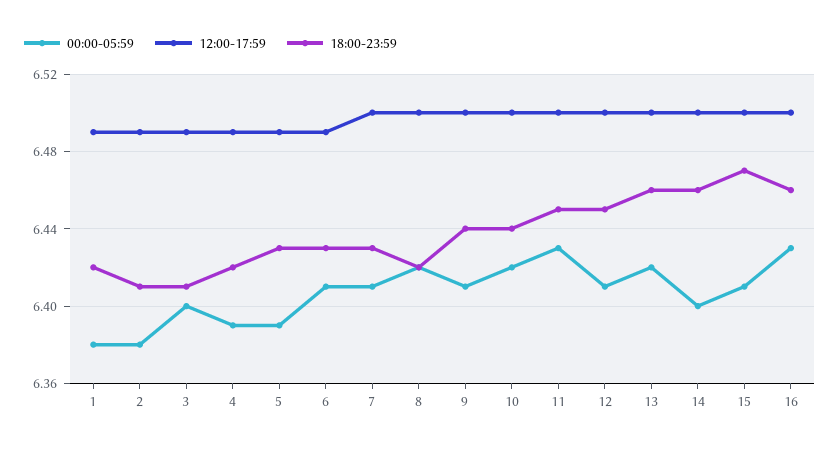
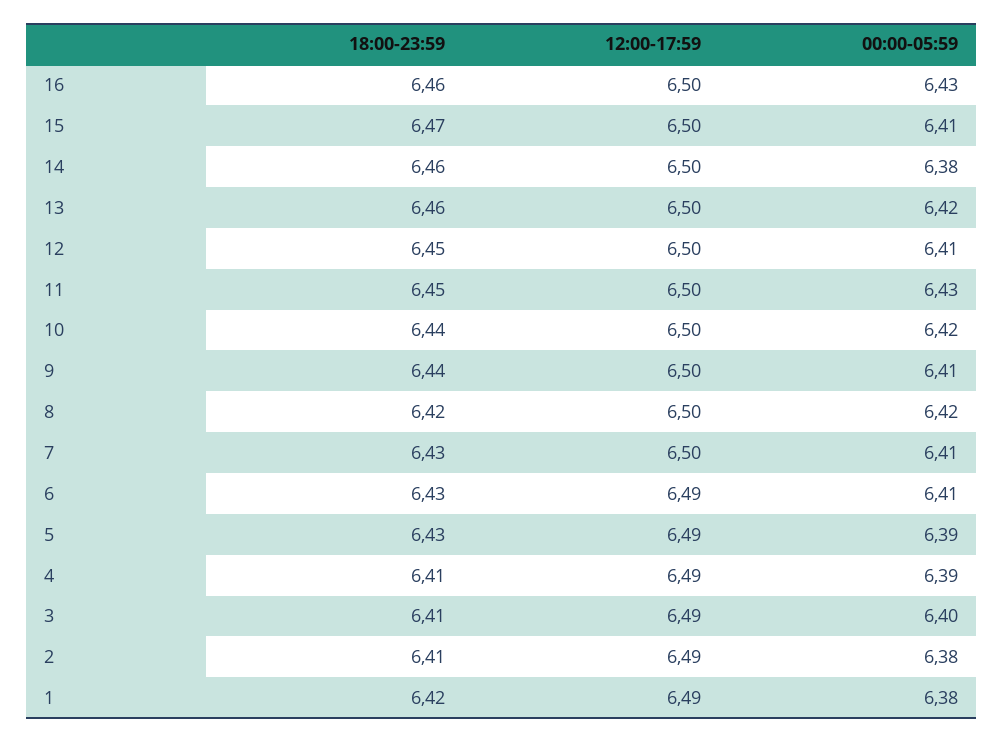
  {
    "00:00-05:59": {
      "1": 6.38,
      "2": 6.38,
      "3": 6.4,
      "4": 6.39,
      "5": 6.39,
      "6": 6.41,
      "7": 6.41,
      "8": 6.42,
      "9": 6.41,
      "10": 6.42,
      "11": 6.43,
      "12": 6.41,
      "13": 6.42,
-     "14": 6.4,
+     "14": 6.38,
      "15": 6.41,
      "16": 6.43
    },
    "12:00-17:59": {
      "1": 6.49,
      "2": 6.49,
      "3": 6.49,
      "4": 6.49,
      "5": 6.49,
      "6": 6.49,
      "7": 6.5,
      "8": 6.5,
      "9": 6.5,
      "10": 6.5,
      "11": 6.5,
      "12": 6.5,
      "13": 6.5,
      "14": 6.5,
      "15": 6.5,
      "16": 6.5
    },
    "18:00-23:59": {
      "1": 6.42,
      "2": 6.41,
      "3": 6.41,
-     "4": 6.42,
+     "4": 6.41,
      "5": 6.43,
      "6": 6.43,
      "7": 6.43,
      "8": 6.42,
      "9": 6.44,
      "10": 6.44,
      "11": 6.45,
      "12": 6.45,
      "13": 6.46,
      "14": 6.46,
      "15": 6.47,
      "16": 6.46
    }
  }

